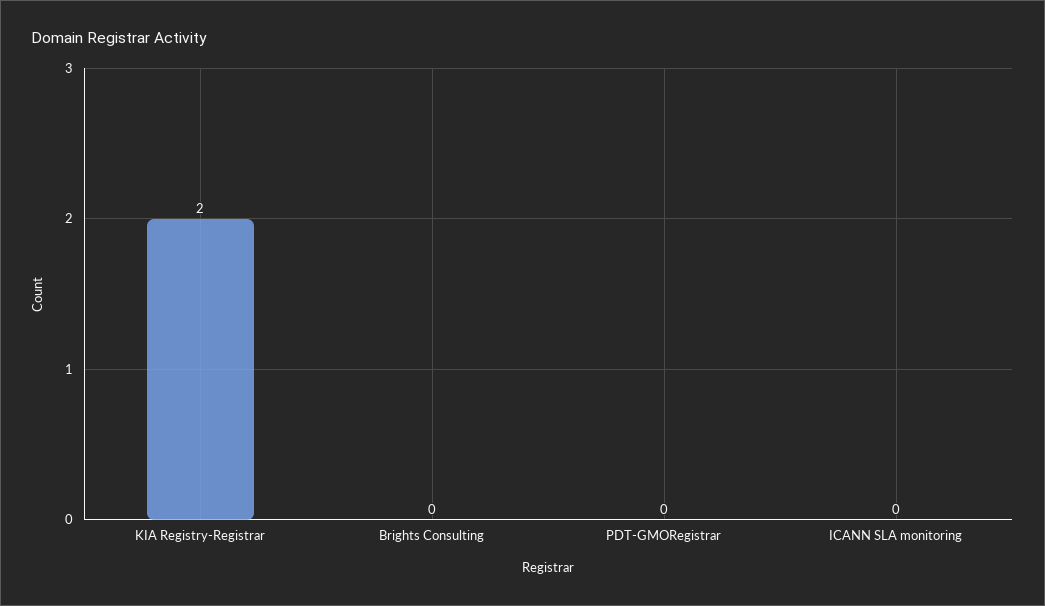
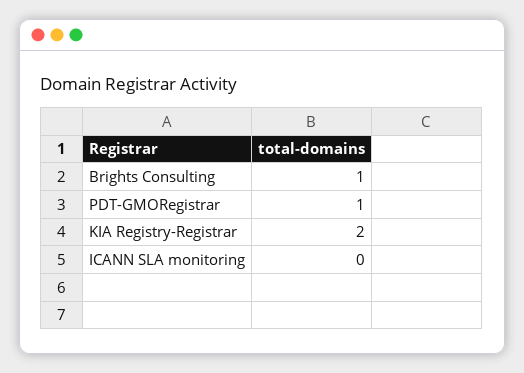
  {
    "KIA Registry-Registrar": 2,
-   "Brights Consulting": 0,
+   "Brights Consulting": 1,
-   "PDT-GMORegistrar": 0,
+   "PDT-GMORegistrar": 1,
    "ICANN SLA monitoring": 0
  }

